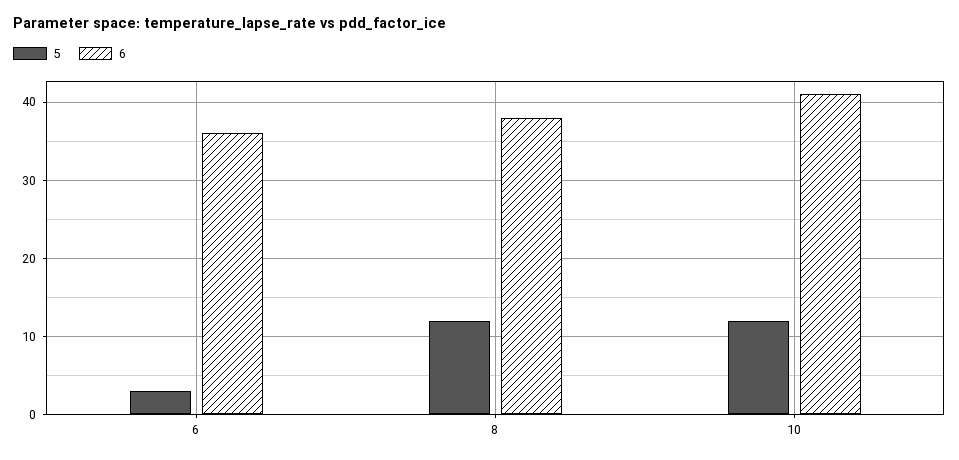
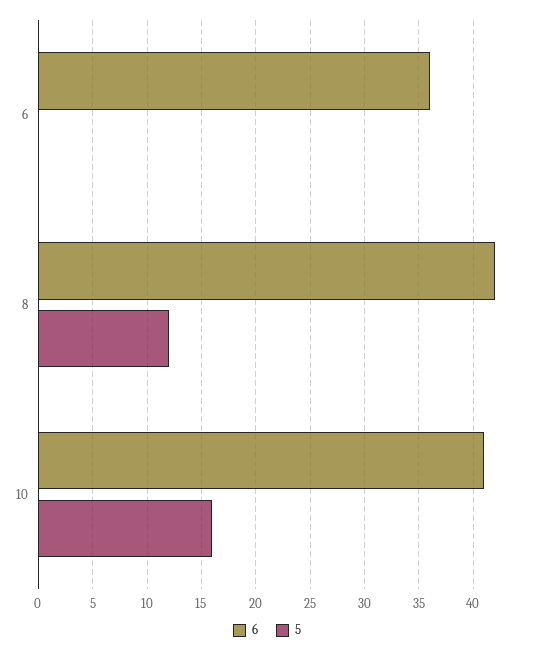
  {
    "5": {
-     "6": 3,
+     "6": 0,
      "8": 12,
-     "10": 12
+     "10": 16
    },
    "6": {
      "6": 36,
-     "8": 38,
+     "8": 42,
      "10": 41
    }
  }

